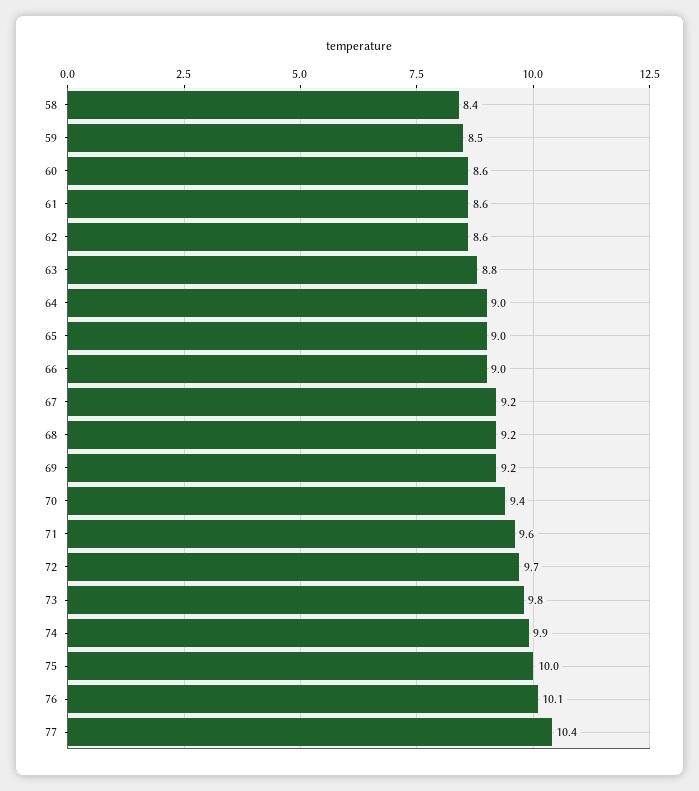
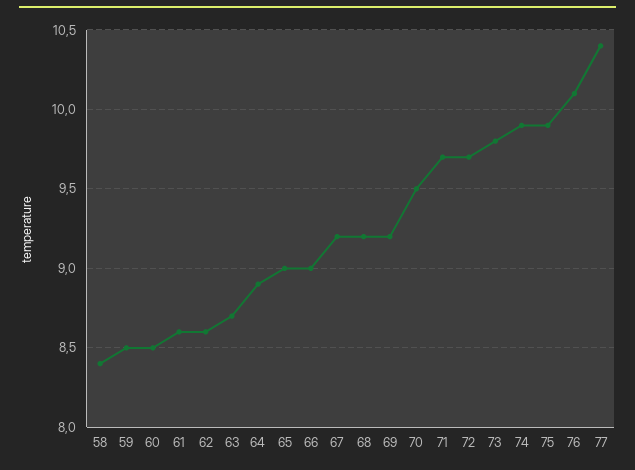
  {
    "58": 8.4,
    "59": 8.5,
-   "60": 8.6,
+   "60": 8.5,
    "61": 8.6,
    "62": 8.6,
-   "63": 8.8,
+   "63": 8.7,
-   "64": 9,
+   "64": 8.9,
    "65": 9,
    "66": 9,
    "67": 9.2,
    "68": 9.2,
    "69": 9.2,
-   "70": 9.4,
+   "70": 9.5,
-   "71": 9.6,
+   "71": 9.7,
    "72": 9.7,
    "73": 9.8,
    "74": 9.9,
-   "75": 10,
+   "75": 9.9,
    "76": 10.1,
    "77": 10.4
  }

